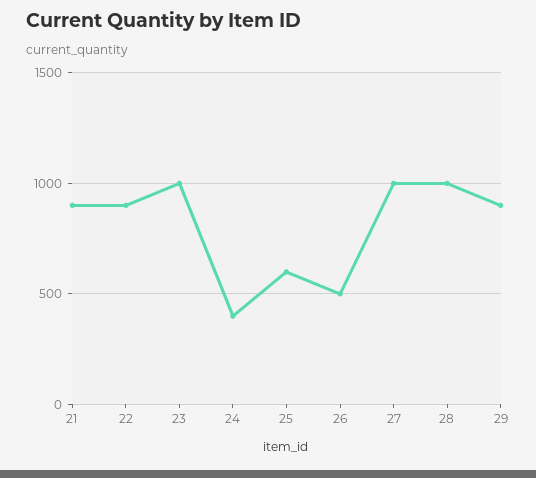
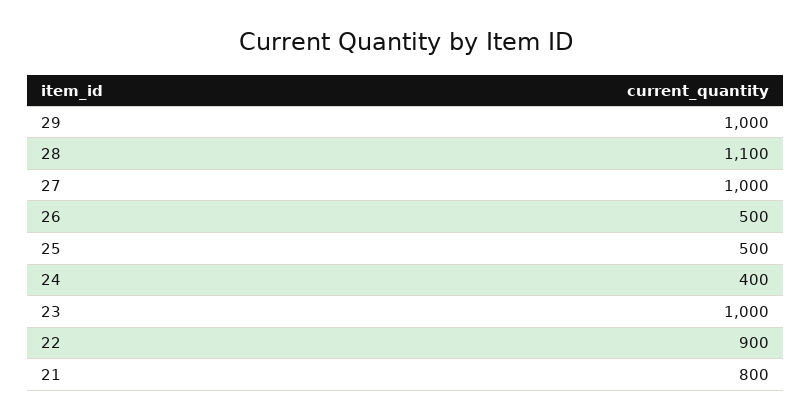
  {
-   "21": 900,
+   "21": 800,
    "22": 900,
    "23": 1000,
    "24": 400,
-   "25": 600,
+   "25": 500,
    "26": 500,
    "27": 1000,
-   "28": 1000,
+   "28": 1100,
-   "29": 900
+   "29": 1000
  }

